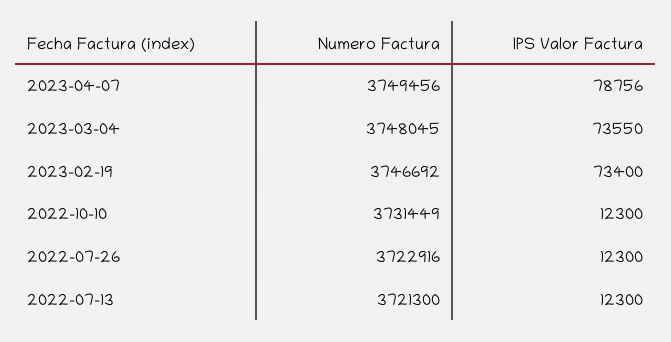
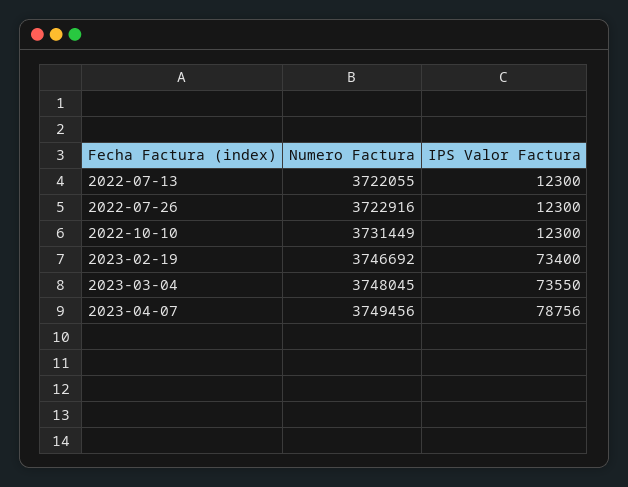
  {
    "Numero Factura": {
      "2023-04-07": 3749456,
      "2023-03-04": 3748045,
      "2023-02-19": 3746692,
      "2022-10-10": 3731449,
      "2022-07-26": 3722916,
-     "2022-07-13": 3721300
+     "2022-07-13": 3722055
    },
    "IPS Valor Factura": {
      "2023-04-07": 78756,
      "2023-03-04": 73550,
      "2023-02-19": 73400,
      "2022-10-10": 12300,
      "2022-07-26": 12300,
      "2022-07-13": 12300
    }
  }

